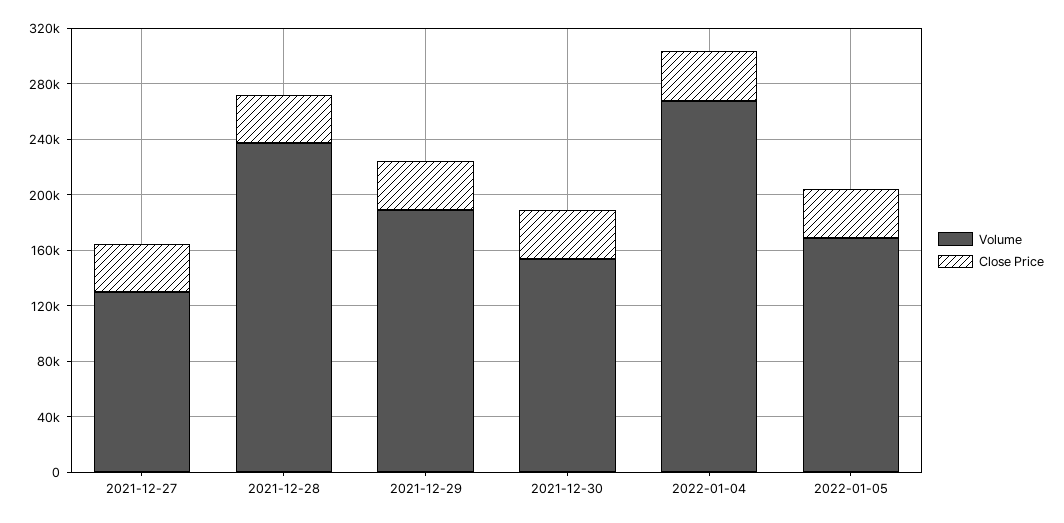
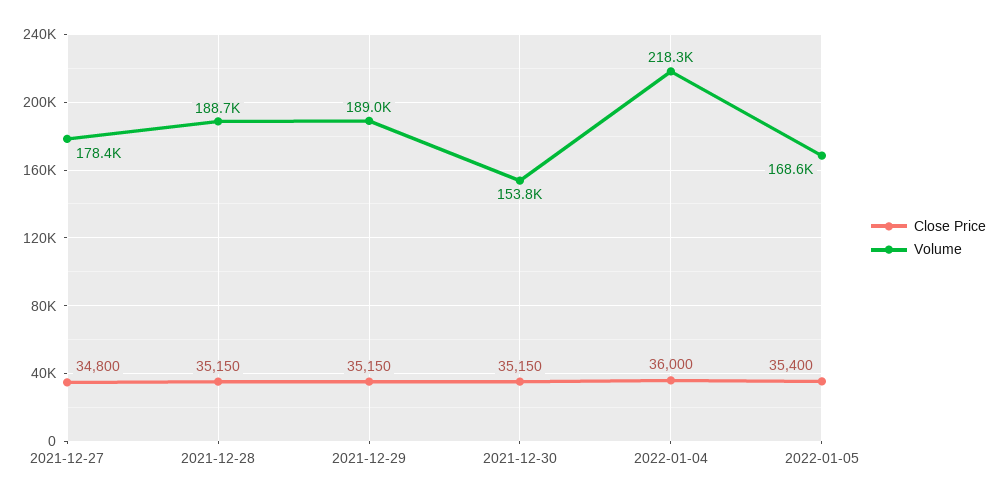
  {
    "Volume": {
-     "2021-12-27": 130000,
+     "2021-12-27": 178400,
-     "2021-12-28": 240000,
+     "2021-12-28": 188700,
      "2021-12-29": 189000,
      "2021-12-30": 153800,
-     "2022-01-04": 270000,
+     "2022-01-04": 218300,
      "2022-01-05": 168600
    },
    "Close Price": {
      "2021-12-27": 34800,
      "2021-12-28": 35150,
      "2021-12-29": 35150,
      "2021-12-30": 35150,
      "2022-01-04": 36000,
      "2022-01-05": 35400
    }
  }

